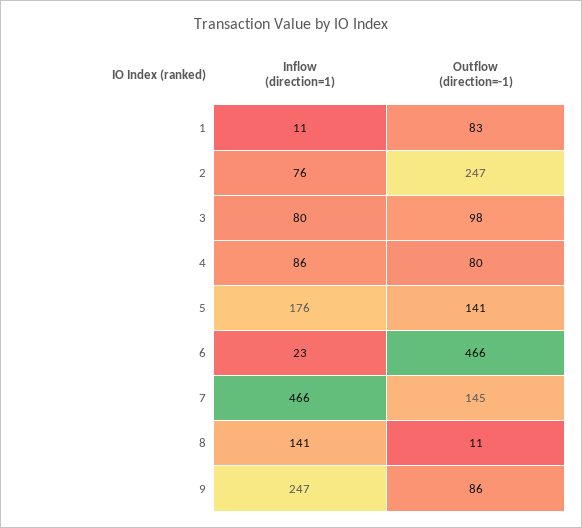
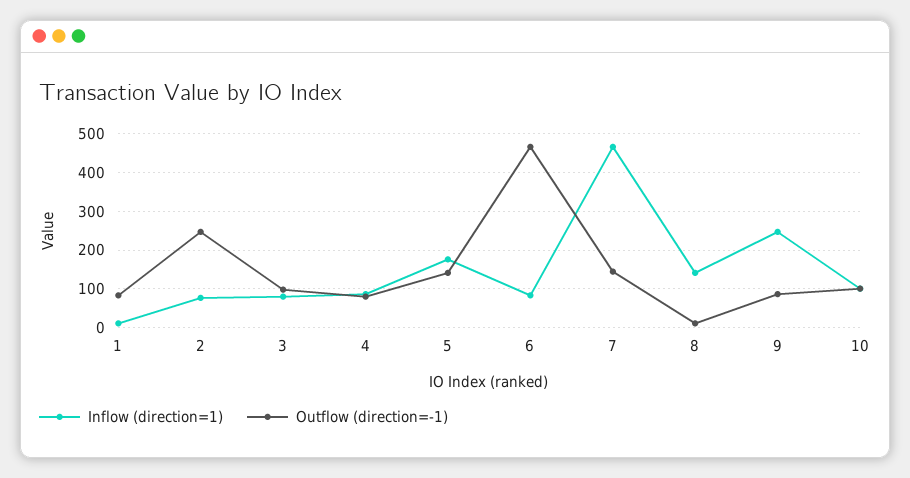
  {
    "Inflow (direction=1)": {
      "1": 11,
      "2": 76,
      "3": 80,
      "4": 86,
      "5": 176,
-     "6": 23,
+     "6": 80,
      "7": 466,
      "8": 141,
-     "9": 247
+     "9": 247,
+     "10": 100
    },
    "Outflow (direction=-1)": {
      "1": 83,
      "2": 247,
      "3": 98,
      "4": 80,
      "5": 141,
      "6": 466,
      "7": 145,
      "8": 11,
-     "9": 86
+     "9": 86,
+     "10": 100
    }
  }

